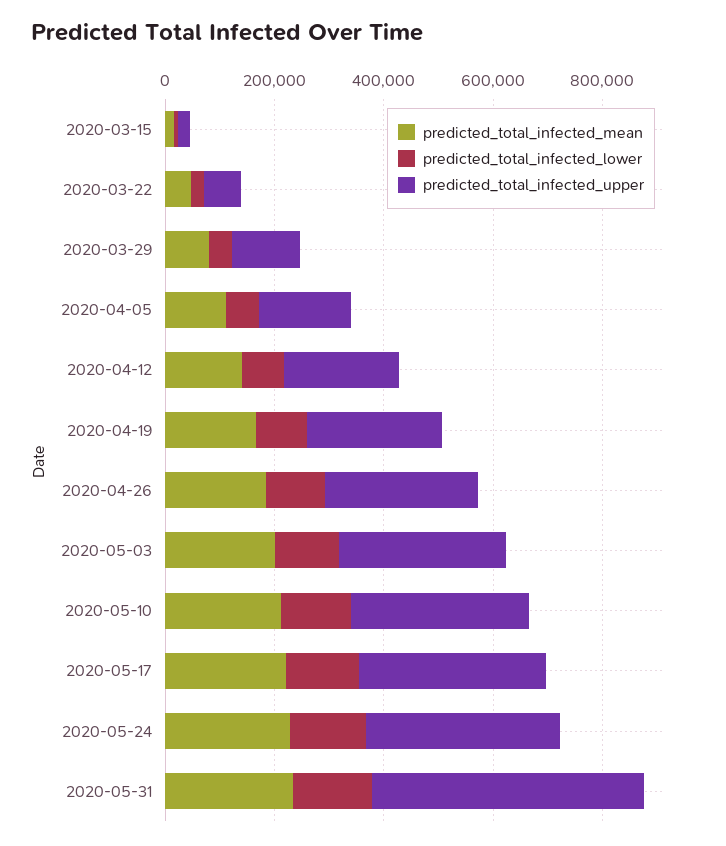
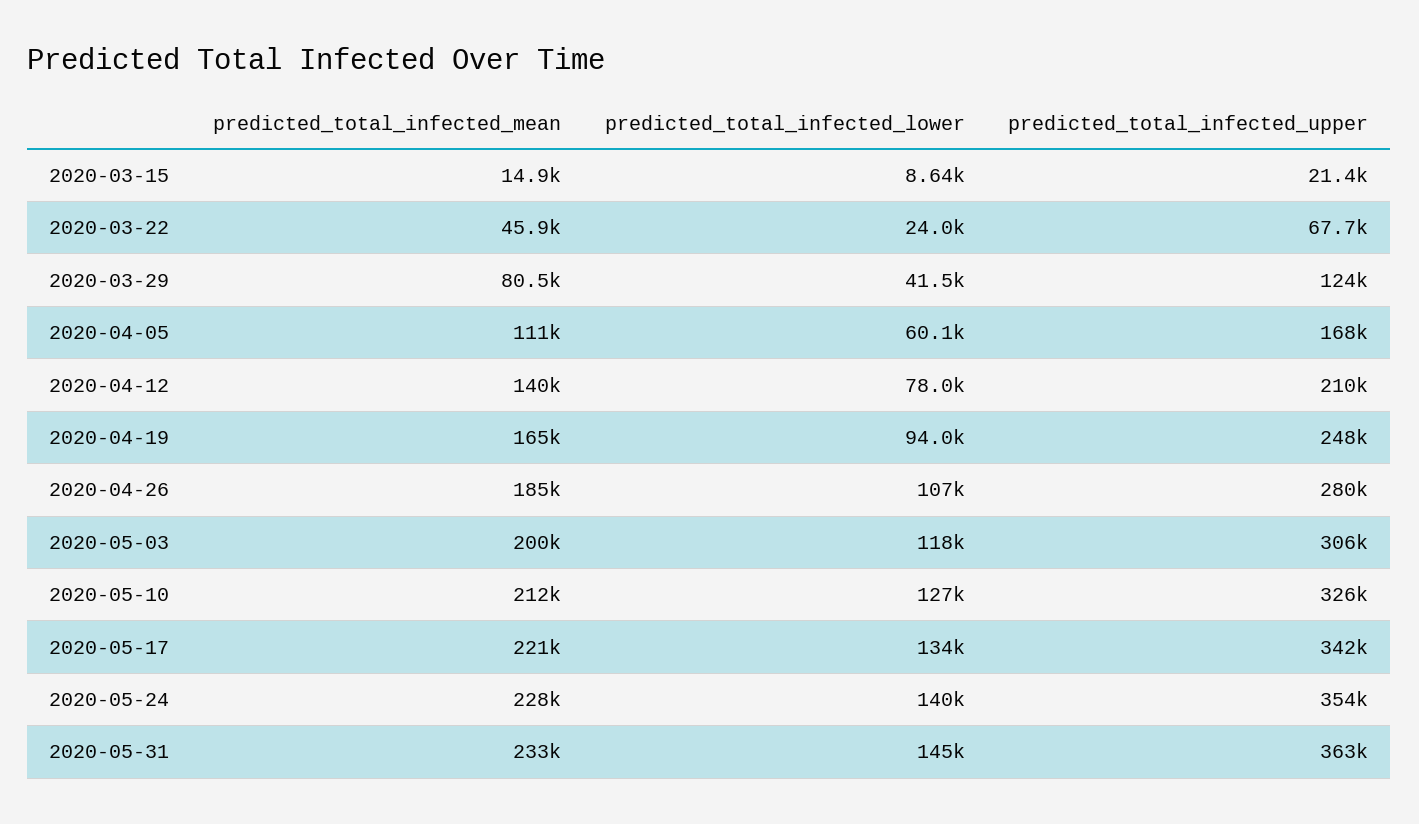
  {
    "predicted_total_infected_mean": {
      "2020-03-15": 14900,
      "2020-03-22": 45900,
      "2020-03-29": 80500,
      "2020-04-05": 111000,
      "2020-04-12": 140000,
      "2020-04-19": 165000,
      "2020-04-26": 185000,
      "2020-05-03": 200000,
      "2020-05-10": 212000,
      "2020-05-17": 221000,
      "2020-05-24": 228000,
      "2020-05-31": 233000
    },
    "predicted_total_infected_lower": {
      "2020-03-15": 8640,
      "2020-03-22": 24000,
      "2020-03-29": 41500,
      "2020-04-05": 60100,
      "2020-04-12": 78000,
      "2020-04-19": 94000,
      "2020-04-26": 107000,
      "2020-05-03": 118000,
      "2020-05-10": 127000,
      "2020-05-17": 134000,
      "2020-05-24": 140000,
      "2020-05-31": 145000
    },
    "predicted_total_infected_upper": {
      "2020-03-15": 21400,
      "2020-03-22": 67700,
      "2020-03-29": 124000,
      "2020-04-05": 168000,
      "2020-04-12": 210000,
      "2020-04-19": 248000,
      "2020-04-26": 280000,
      "2020-05-03": 306000,
      "2020-05-10": 326000,
      "2020-05-17": 342000,
      "2020-05-24": 354000,
-     "2020-05-31": 500000
+     "2020-05-31": 363000
    }
  }

